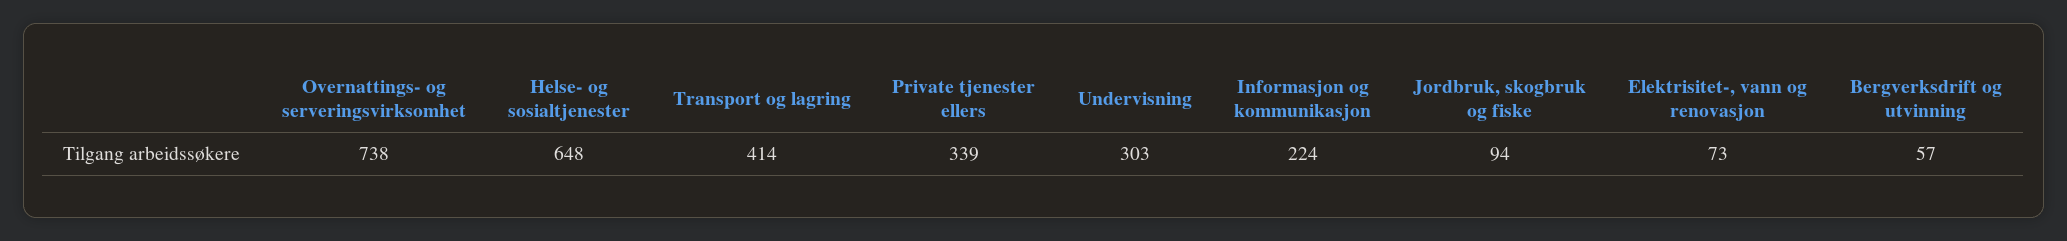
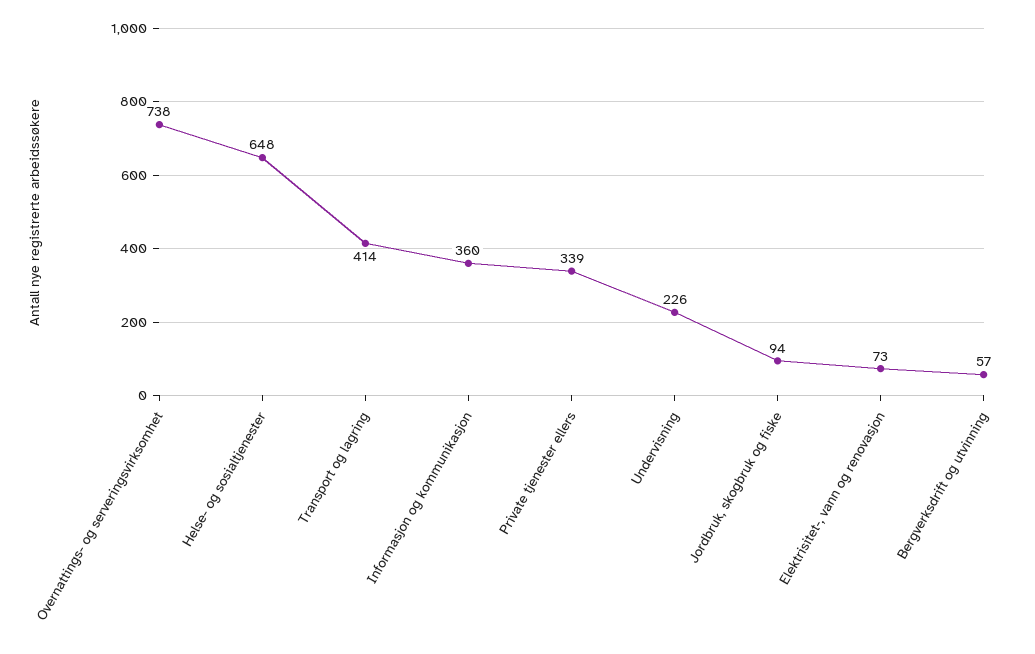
  {
    "Overnattings- og serveringsvirksomhet": 738,
    "Helse- og sosialtjenester": 648,
    "Transport og lagring": 414,
    "Private tjenester ellers": 339,
-   "Undervisning": 303,
+   "Undervisning": 226,
-   "Informasjon og kommunikasjon": 224,
+   "Informasjon og kommunikasjon": 360,
    "Jordbruk, skogbruk og fiske": 94,
    "Elektrisitet-, vann og renovasjon": 73,
    "Bergverksdrift og utvinning": 57
  }

